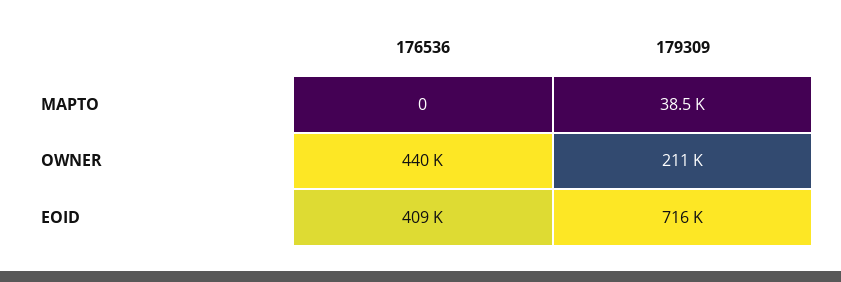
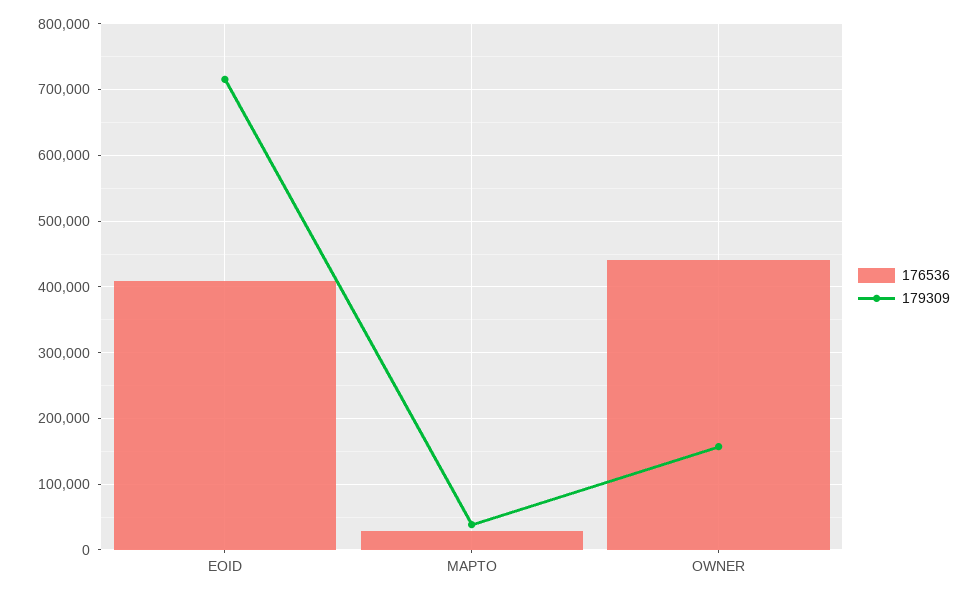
  {
    "176536": {
-     "MAPTO": 0,
+     "MAPTO": 30000,
      "OWNER": 440000,
      "EOID": 409000
    },
    "179309": {
      "MAPTO": 38500,
-     "OWNER": 211000,
+     "OWNER": 160000,
      "EOID": 716000
    }
  }

